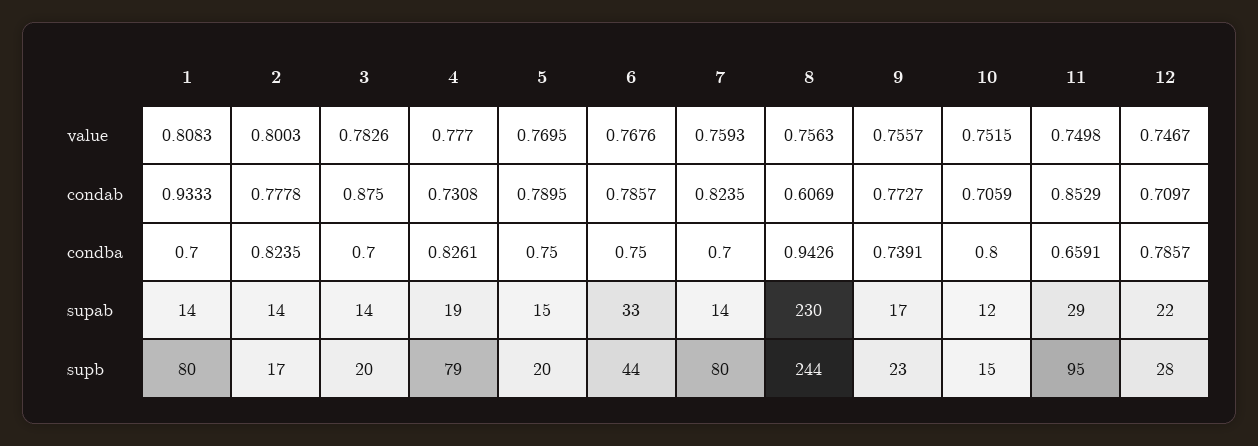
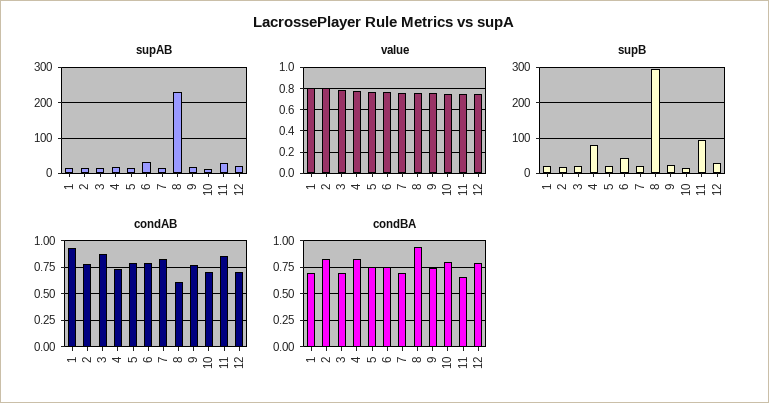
  {
    "value": {
      "1": 0.8083,
      "2": 0.8003,
      "3": 0.7826,
      "4": 0.777,
      "5": 0.7695,
      "6": 0.7676,
      "7": 0.7593,
      "8": 0.7563,
      "9": 0.7557,
      "10": 0.7515,
      "11": 0.7498,
      "12": 0.7467
    },
    "condab": {
      "1": 0.9333,
      "2": 0.7778,
      "3": 0.875,
      "4": 0.7308,
      "5": 0.7895,
      "6": 0.7857,
      "7": 0.8235,
      "8": 0.6069,
      "9": 0.7727,
      "10": 0.7059,
      "11": 0.8529,
      "12": 0.7097
    },
    "condba": {
      "1": 0.7,
      "2": 0.8235,
      "3": 0.7,
      "4": 0.8261,
      "5": 0.75,
      "6": 0.75,
      "7": 0.7,
      "8": 0.9426,
      "9": 0.7391,
      "10": 0.8,
      "11": 0.6591,
      "12": 0.7857
    },
    "supab": {
      "1": 14,
      "2": 14,
      "3": 14,
      "4": 19,
      "5": 15,
      "6": 33,
      "7": 14,
      "8": 230,
      "9": 17,
      "10": 12,
      "11": 29,
      "12": 22
    },
    "supb": {
-     "1": 80,
+     "1": 20,
      "2": 17,
      "3": 20,
      "4": 79,
      "5": 20,
      "6": 44,
-     "7": 80,
+     "7": 20,
-     "8": 244,
+     "8": 300,
      "9": 23,
      "10": 15,
      "11": 95,
      "12": 28
    }
  }

